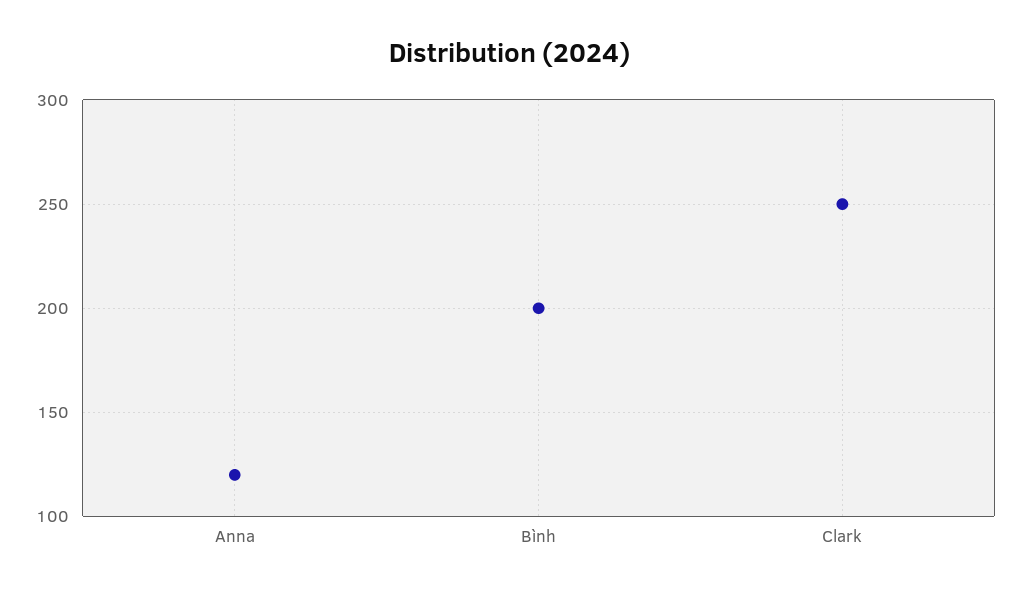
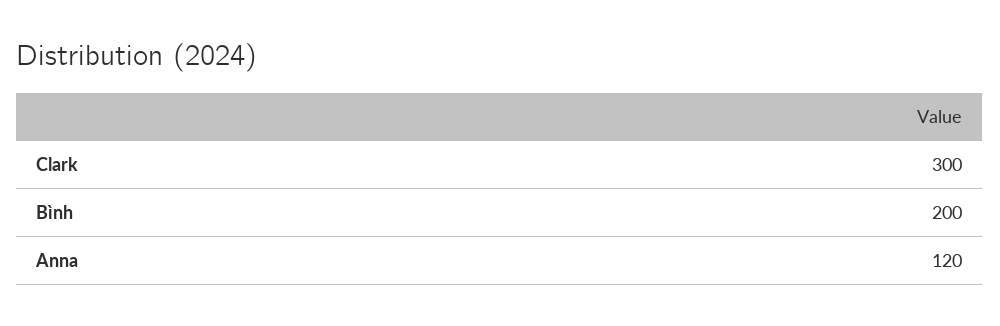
  {
    "Anna": 120,
    "Bình": 200,
-   "Clark": 250
+   "Clark": 300
  }

